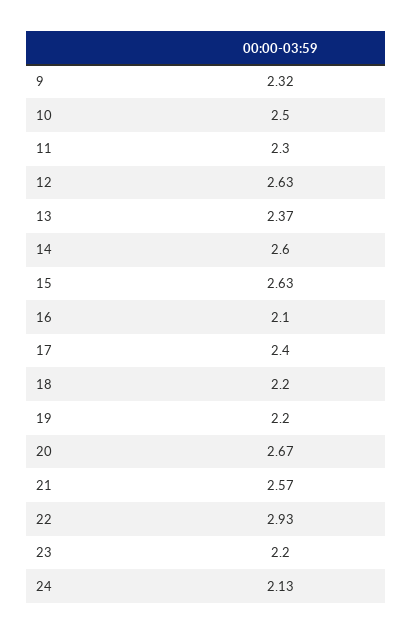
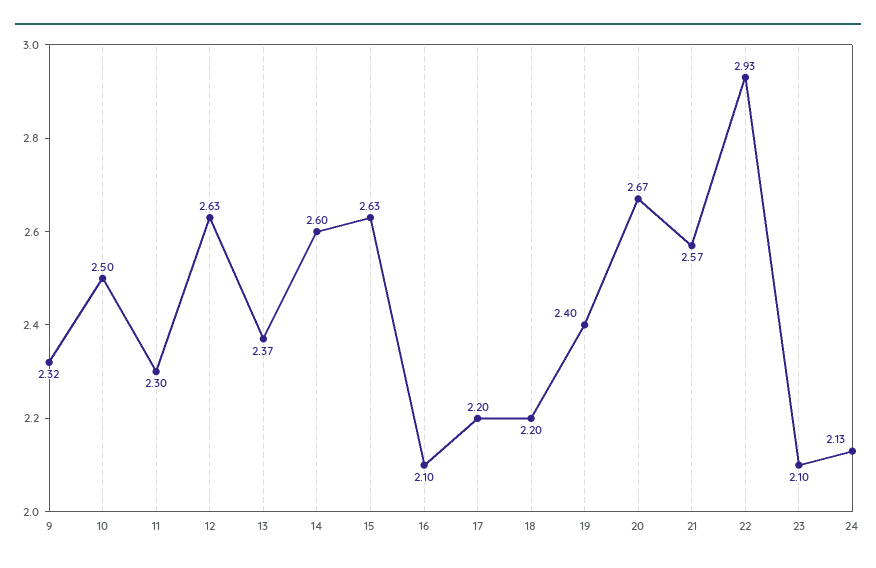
  {
    "9": 2.32,
    "10": 2.5,
    "11": 2.3,
    "12": 2.63,
    "13": 2.37,
    "14": 2.6,
    "15": 2.63,
    "16": 2.1,
-   "17": 2.4,
+   "17": 2.2,
    "18": 2.2,
-   "19": 2.2,
+   "19": 2.4,
    "20": 2.67,
    "21": 2.57,
    "22": 2.93,
-   "23": 2.2,
+   "23": 2.1,
    "24": 2.13
  }

